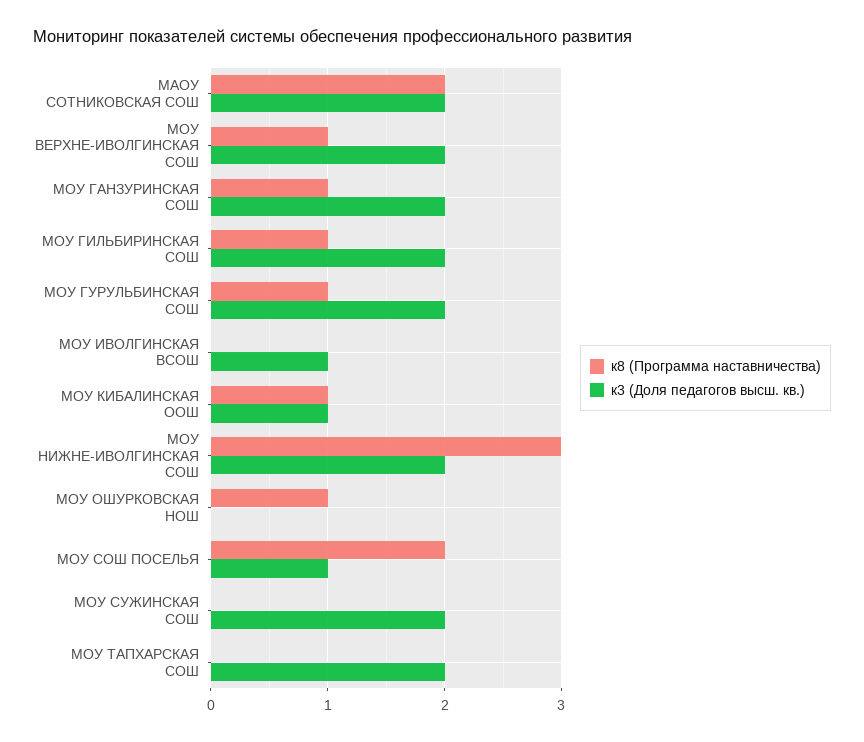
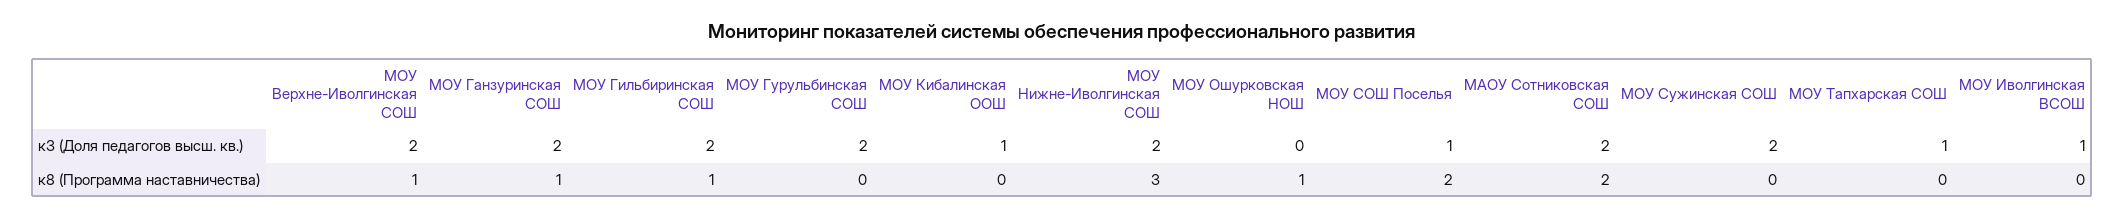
  {
    "к8 (Программа наставничества)": {
      "МАОУ СОТНИКОВСКАЯ СОШ": 2,
      "МОУ ВЕРХНЕ-ИВОЛГИНСКАЯ СОШ": 1,
      "МОУ ГАНЗУРИНСКАЯ СОШ": 1,
      "МОУ ГИЛЬБИРИНСКАЯ СОШ": 1,
-     "МОУ ГУРУЛЬБИНСКАЯ СОШ": 1,
+     "МОУ ГУРУЛЬБИНСКАЯ СОШ": 0,
      "МОУ ИВОЛГИНСКАЯ ВСОШ": 0,
-     "МОУ КИБАЛИНСКАЯ ООШ": 1,
+     "МОУ КИБАЛИНСКАЯ ООШ": 0,
      "МОУ НИЖНЕ-ИВОЛГИНСКАЯ СОШ": 3,
      "МОУ ОШУРКОВСКАЯ НОШ": 1,
      "МОУ СОШ ПОСЕЛЬЯ": 2,
      "МОУ СУЖИНСКАЯ СОШ": 0,
      "МОУ ТАПХАРСКАЯ СОШ": 0
    },
    "к3 (Доля педагогов высш. кв.)": {
      "МАОУ СОТНИКОВСКАЯ СОШ": 2,
      "МОУ ВЕРХНЕ-ИВОЛГИНСКАЯ СОШ": 2,
      "МОУ ГАНЗУРИНСКАЯ СОШ": 2,
      "МОУ ГИЛЬБИРИНСКАЯ СОШ": 2,
      "МОУ ГУРУЛЬБИНСКАЯ СОШ": 2,
      "МОУ ИВОЛГИНСКАЯ ВСОШ": 1,
      "МОУ КИБАЛИНСКАЯ ООШ": 1,
      "МОУ НИЖНЕ-ИВОЛГИНСКАЯ СОШ": 2,
      "МОУ ОШУРКОВСКАЯ НОШ": 0,
      "МОУ СОШ ПОСЕЛЬЯ": 1,
      "МОУ СУЖИНСКАЯ СОШ": 2,
-     "МОУ ТАПХАРСКАЯ СОШ": 2
+     "МОУ ТАПХАРСКАЯ СОШ": 1
    }
  }

